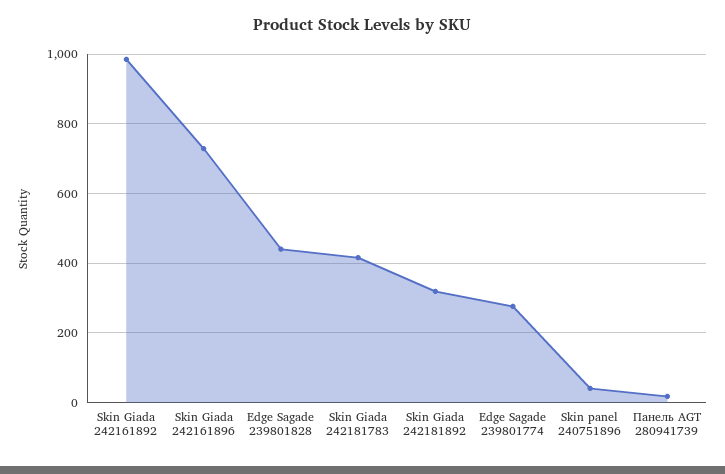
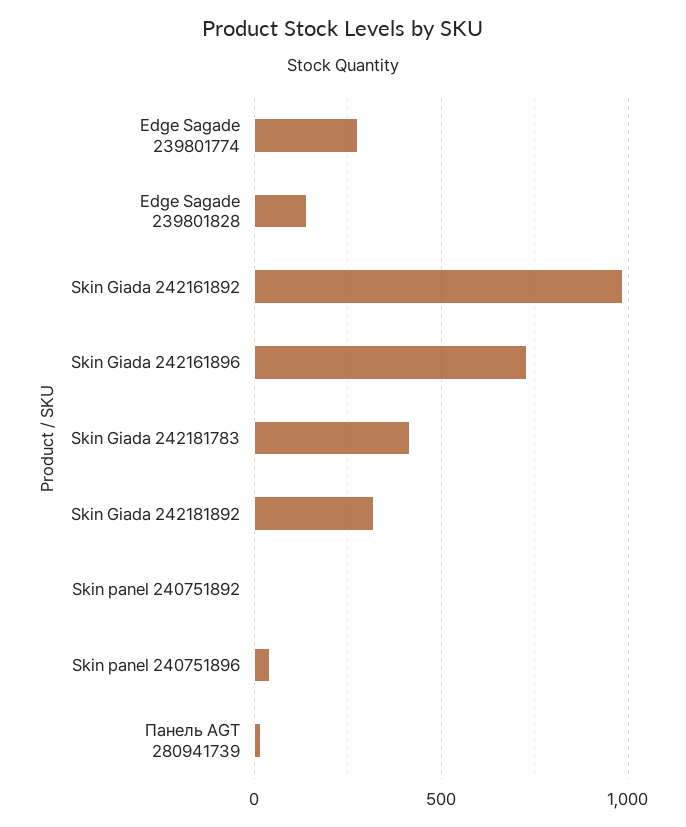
  {
    "Skin Giada 242161892": 980,
    "Skin Giada 242161896": 720,
-   "Edge Sagade 239801828": 440,
+   "Edge Sagade 239801828": 150,
    "Skin Giada 242181783": 420,
    "Skin Giada 242181892": 320,
    "Edge Sagade 239801774": 280,
    "Skin panel 240751896": 40,
-   "Панель AGT 280941739": 20
+   "Панель AGT 280941739": 20,
+   "Skin panel 240751892": 0
  }

